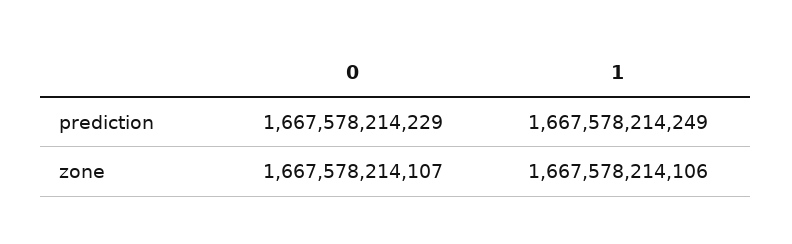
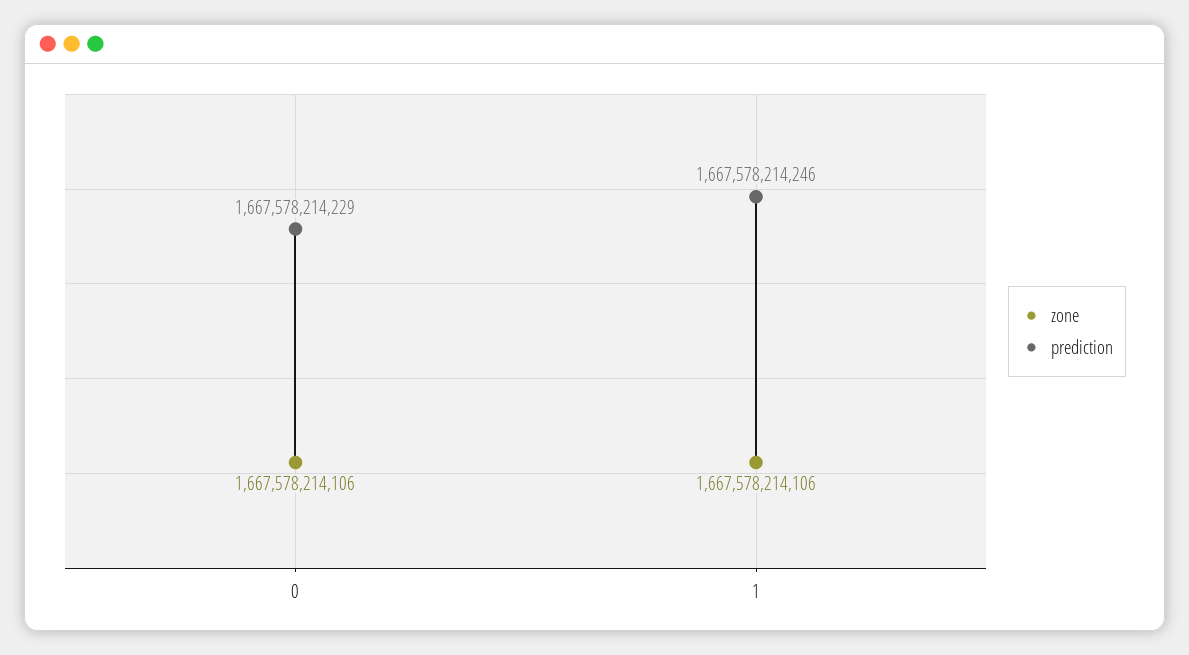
  {
    "prediction": {
      "0": 1667578214229,
-     "1": 1667578214249
+     "1": 1667578214246
    },
    "zone": {
-     "0": 1667578214107,
+     "0": 1667578214106,
      "1": 1667578214106
    }
  }

